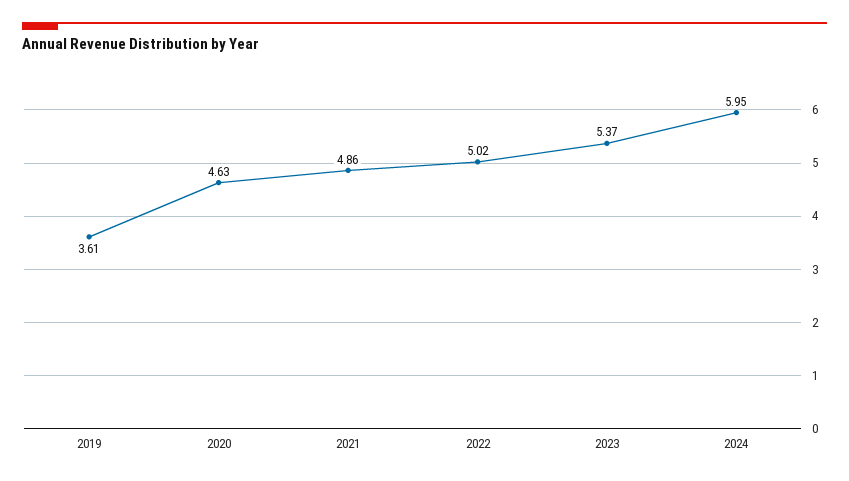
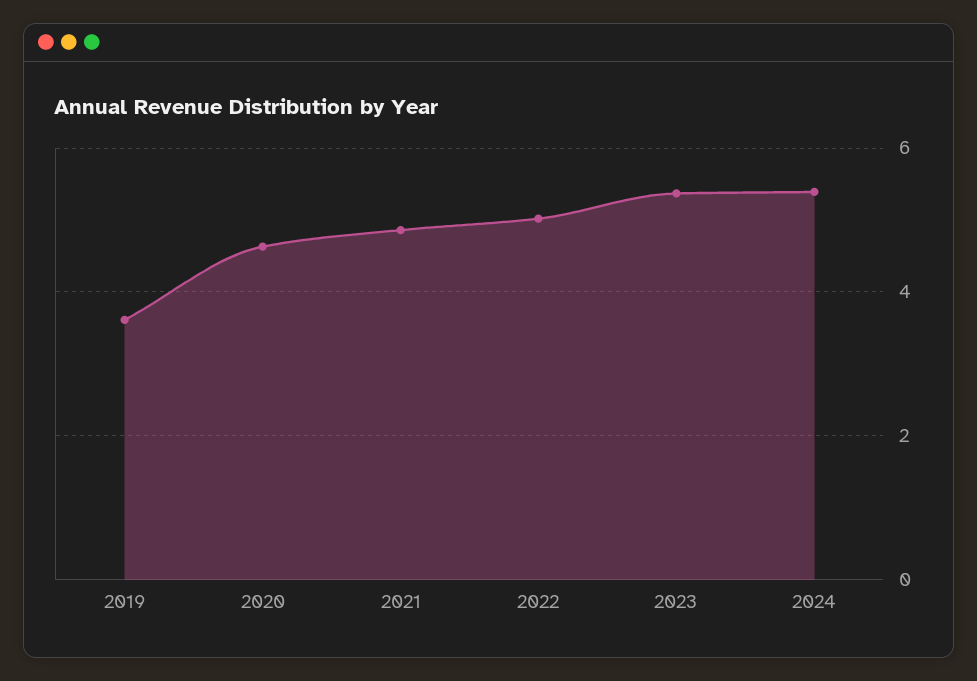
  {
    "2019": 3.61,
    "2020": 4.63,
    "2021": 4.86,
    "2022": 5.02,
    "2023": 5.37,
-   "2024": 5.95
+   "2024": 5.4
  }

